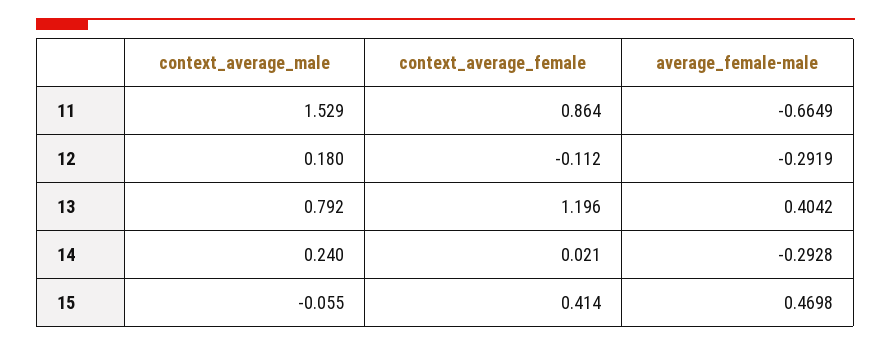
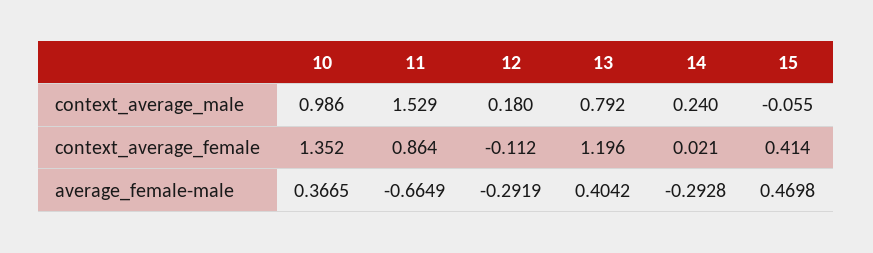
  {
    "context_average_male": {
      "11": 1.529,
      "12": 0.18,
      "13": 0.792,
      "14": 0.24,
-     "15": -0.055
+     "15": -0.055,
+     "10": 0.986
    },
    "context_average_female": {
      "11": 0.864,
      "12": -0.112,
      "13": 1.196,
      "14": 0.021,
-     "15": 0.414
+     "15": 0.414,
+     "10": 1.352
    },
    "average_female-male": {
      "11": -0.6649,
      "12": -0.2919,
      "13": 0.4042,
      "14": -0.2928,
-     "15": 0.4698
+     "15": 0.4698,
+     "10": 0.3665
    }
  }

